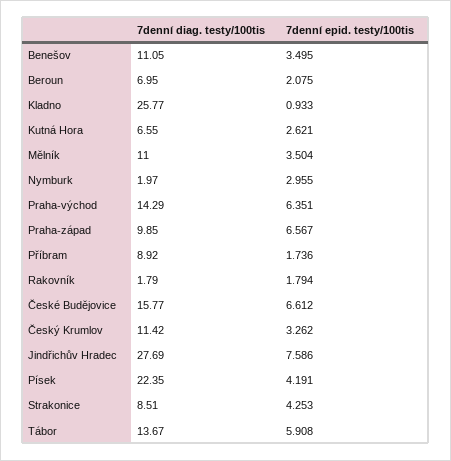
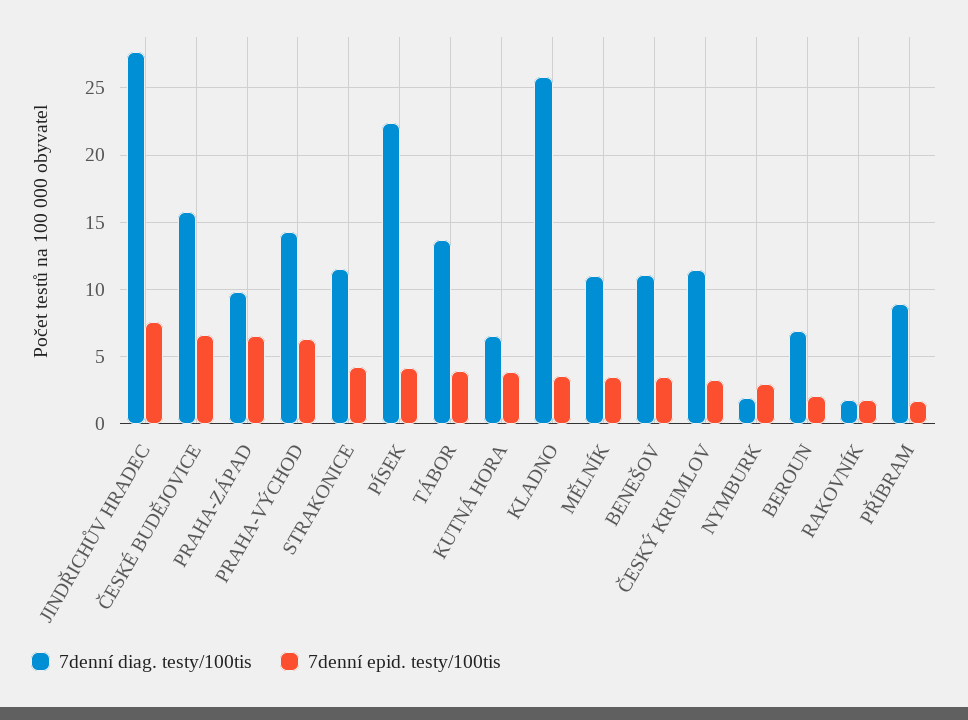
  {
    "7denní diag. testy/100tis": {
      "Benešov": 11.05,
      "Beroun": 6.95,
      "Kladno": 25.77,
      "Kutná Hora": 6.55,
      "Mělník": 11,
      "Nymburk": 1.97,
      "Praha-východ": 14.29,
      "Praha-západ": 9.85,
      "Příbram": 8.92,
      "Rakovník": 1.79,
      "České Budějovice": 15.77,
      "Český Krumlov": 11.42,
      "Jindřichův Hradec": 27.69,
      "Písek": 22.35,
-     "Strakonice": 8.51,
+     "Strakonice": 11.5,
      "Tábor": 13.67
    },
    "7denní epid. testy/100tis": {
      "Benešov": 3.495,
      "Beroun": 2.075,
-     "Kladno": 0.933,
+     "Kladno": 3.5,
-     "Kutná Hora": 2.621,
+     "Kutná Hora": 4,
      "Mělník": 3.504,
      "Nymburk": 2.955,
      "Praha-východ": 6.351,
      "Praha-západ": 6.567,
      "Příbram": 1.736,
      "Rakovník": 1.794,
      "České Budějovice": 6.612,
      "Český Krumlov": 3.262,
      "Jindřichův Hradec": 7.586,
      "Písek": 4.191,
      "Strakonice": 4.253,
-     "Tábor": 5.908
+     "Tábor": 4
    }
  }

